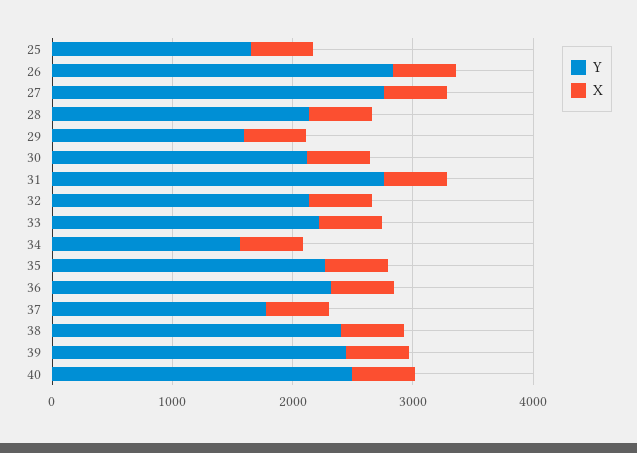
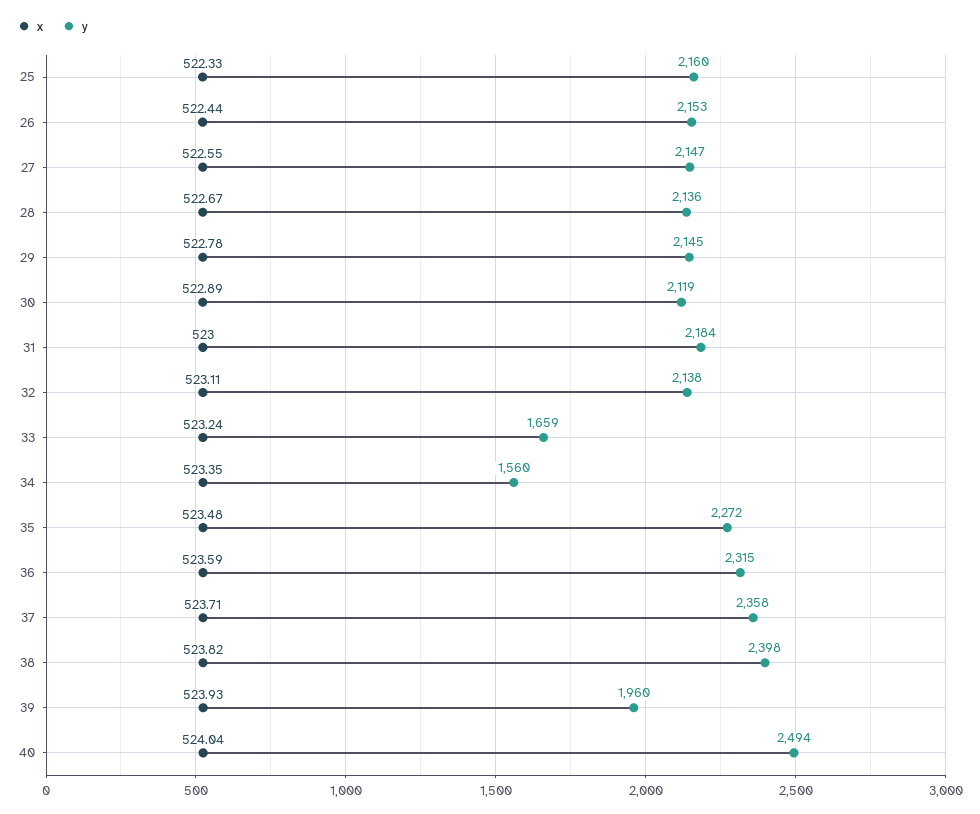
  {
    "Y": {
-     "25": 1600,
+     "25": 2160,
-     "26": 2800,
+     "26": 2153,
-     "27": 2800,
+     "27": 2147,
      "28": 2136,
-     "29": 1600,
+     "29": 2145,
      "30": 2119,
-     "31": 2800,
+     "31": 2184,
      "32": 2138,
-     "33": 2200,
+     "33": 1659,
      "34": 1560,
      "35": 2272,
      "36": 2315,
-     "37": 1800,
+     "37": 2358,
      "38": 2398,
-     "39": 2400,
+     "39": 1960,
      "40": 2494
    },
    "X": {
      "25": 522.33,
      "26": 522.44,
      "27": 522.55,
      "28": 522.67,
      "29": 522.78,
      "30": 522.89,
      "31": 523,
      "32": 523.11,
      "33": 523.24,
      "34": 523.35,
      "35": 523.48,
      "36": 523.59,
      "37": 523.71,
      "38": 523.82,
      "39": 523.93,
      "40": 524.04
    }
  }

